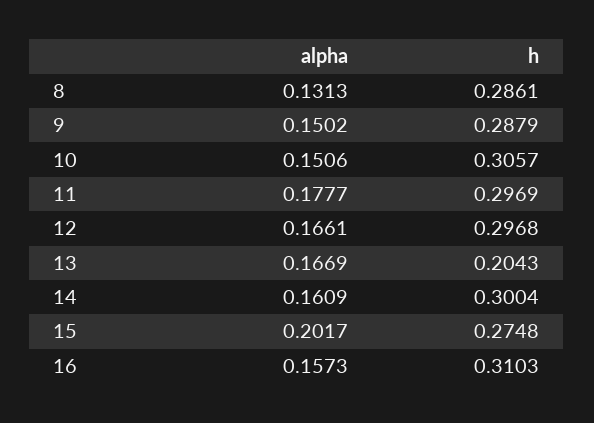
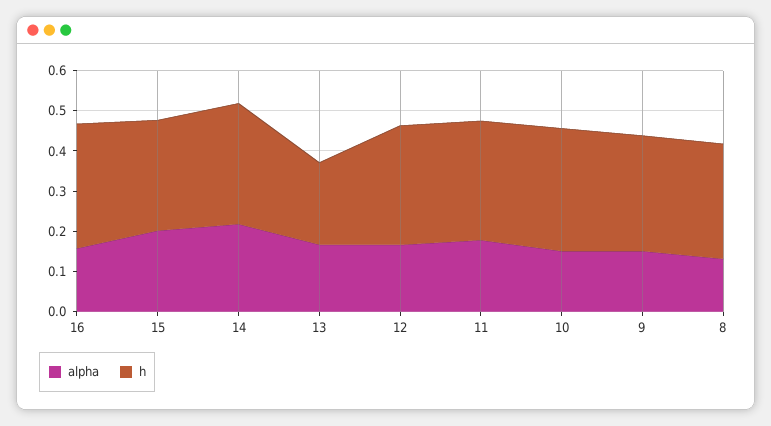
  {
    "alpha": {
      "8": 0.1313,
      "9": 0.1502,
      "10": 0.1506,
      "11": 0.1777,
      "12": 0.1661,
      "13": 0.1669,
-     "14": 0.1609,
+     "14": 0.22,
      "15": 0.2017,
      "16": 0.1573
    },
    "h": {
      "8": 0.2861,
      "9": 0.2879,
      "10": 0.3057,
      "11": 0.2969,
      "12": 0.2968,
      "13": 0.2043,
      "14": 0.3004,
      "15": 0.2748,
      "16": 0.3103
    }
  }

